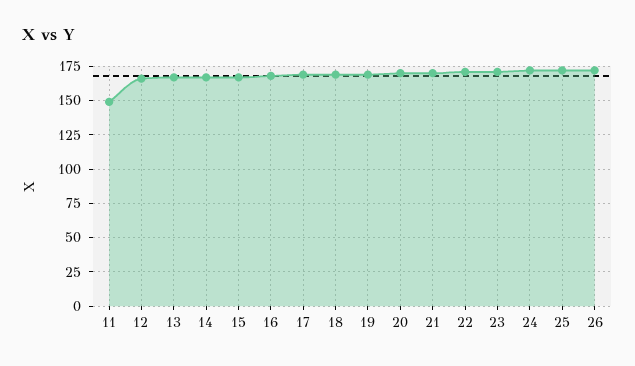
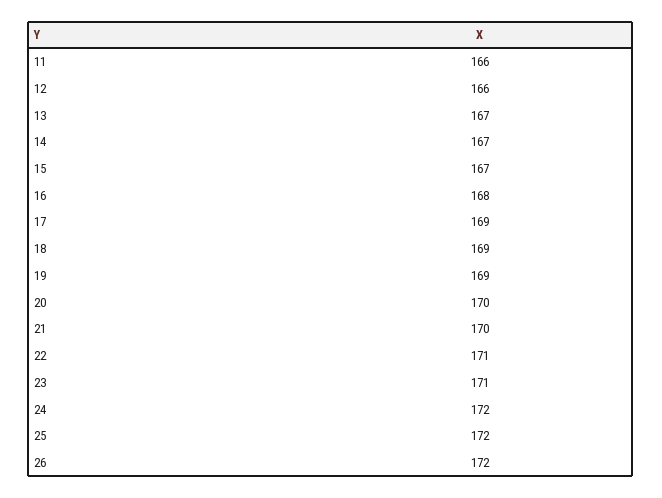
  {
-   "11": 150,
+   "11": 166,
    "12": 166,
    "13": 167,
    "14": 167,
    "15": 167,
    "16": 168,
    "17": 169,
    "18": 169,
    "19": 169,
    "20": 170,
    "21": 170,
    "22": 171,
    "23": 171,
    "24": 172,
    "25": 172,
    "26": 172
  }

